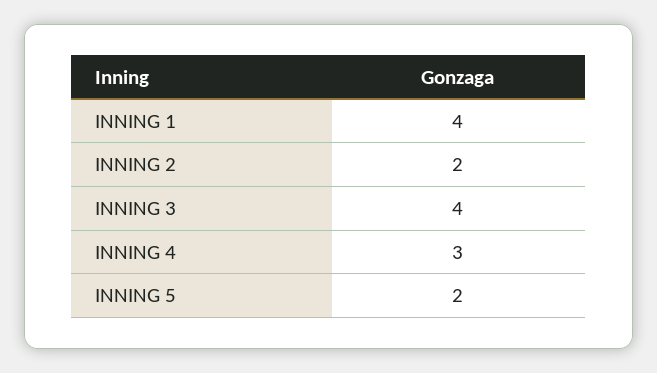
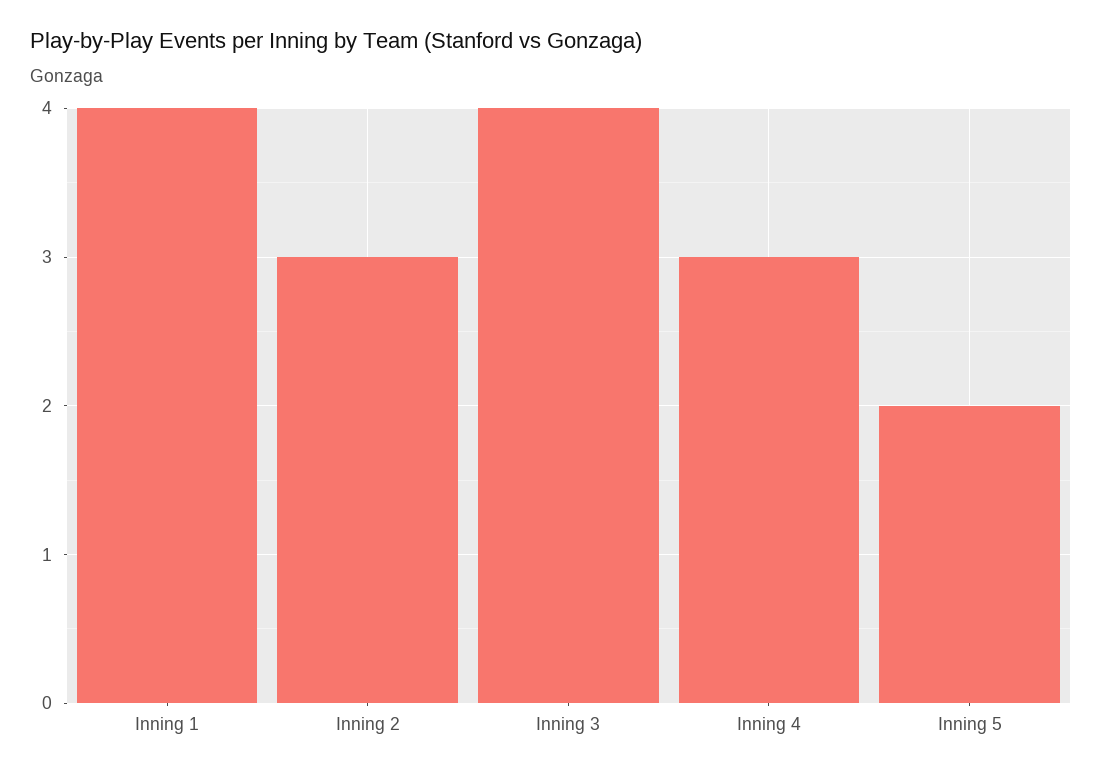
  {
    "INNING 1": 4,
-   "INNING 2": 2,
+   "INNING 2": 3,
    "INNING 3": 4,
    "INNING 4": 3,
    "INNING 5": 2
  }

